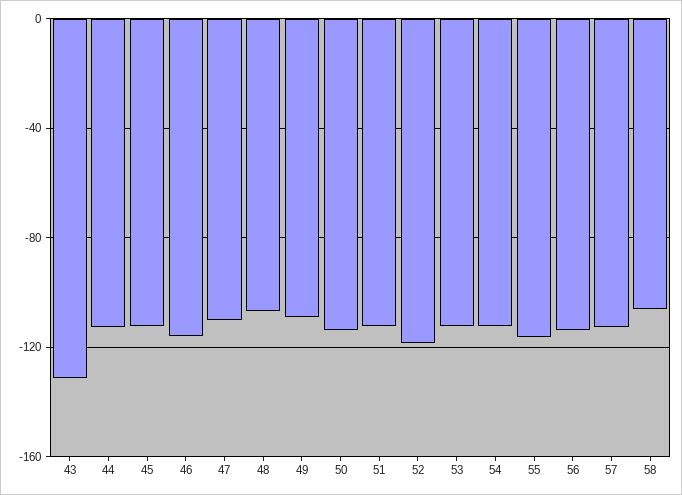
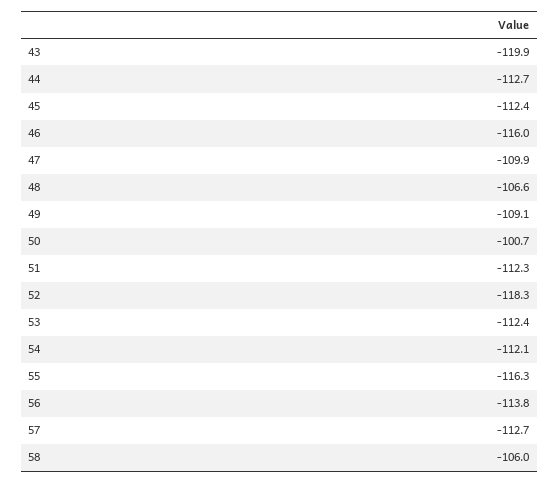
  {
-   "43": -130,
+   "43": -119.9,
    "44": -112.7,
    "45": -112.4,
    "46": -116,
    "47": -109.9,
    "48": -106.6,
    "49": -109.1,
-   "50": -115,
+   "50": -100.7,
    "51": -112.3,
    "52": -118.3,
    "53": -112.4,
    "54": -112.1,
    "55": -116.3,
    "56": -113.8,
    "57": -112.7,
    "58": -106
  }

